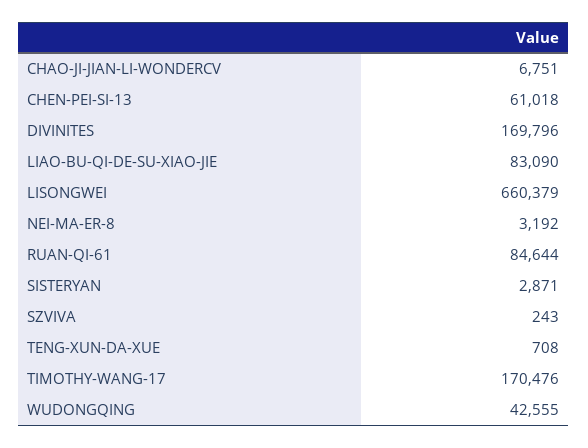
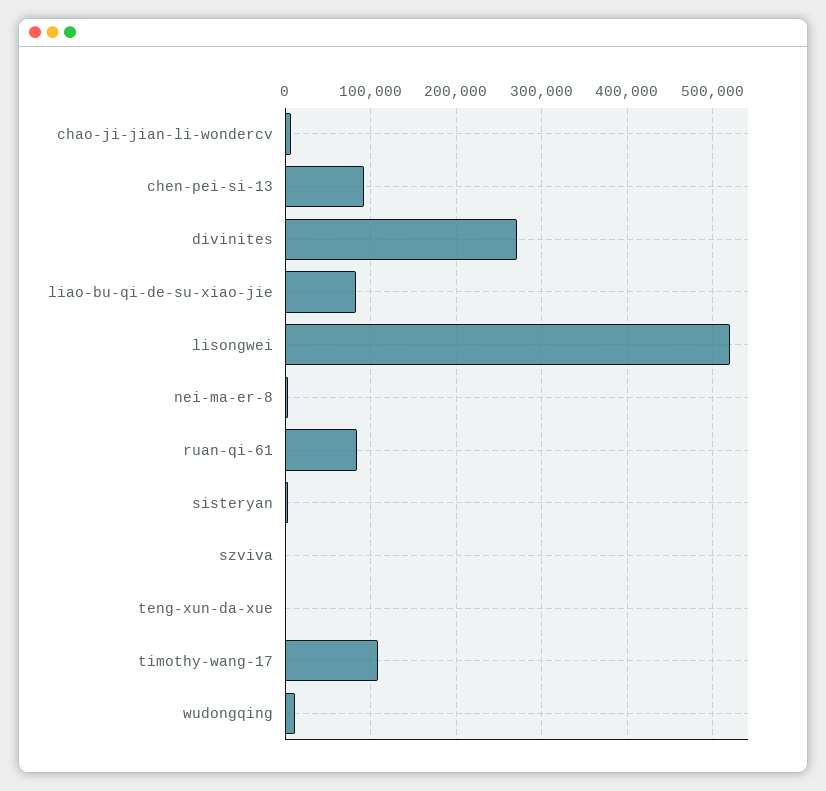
  {
    "CHAO-JI-JIAN-LI-WONDERCV": 6751,
-   "CHEN-PEI-SI-13": 61018,
+   "CHEN-PEI-SI-13": 90000,
-   "DIVINITES": 169796,
+   "DIVINITES": 270000,
    "LIAO-BU-QI-DE-SU-XIAO-JIE": 83090,
-   "LISONGWEI": 660379,
+   "LISONGWEI": 520000,
    "NEI-MA-ER-8": 3192,
    "RUAN-QI-61": 84644,
    "SISTERYAN": 2871,
    "SZVIVA": 243,
    "TENG-XUN-DA-XUE": 708,
-   "TIMOTHY-WANG-17": 170476,
+   "TIMOTHY-WANG-17": 110000,
-   "WUDONGQING": 42555
+   "WUDONGQING": 10000
  }

